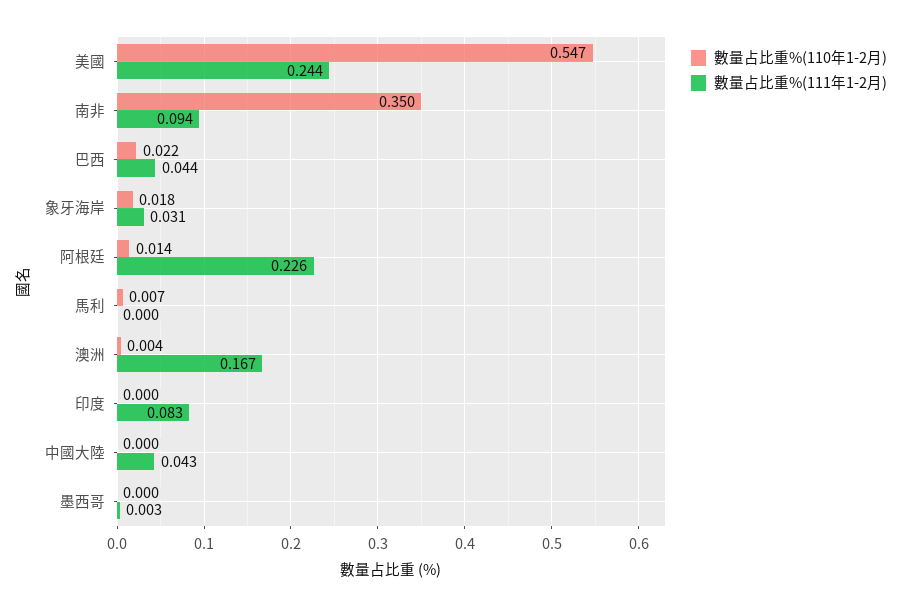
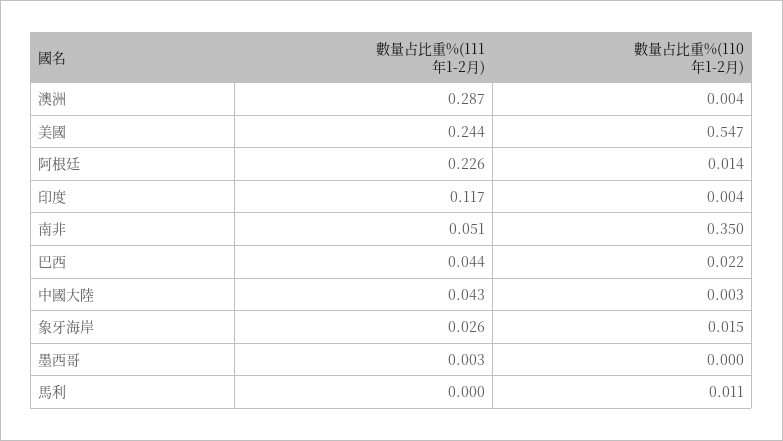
  {
    "數量占比重%(110年1-2月)": {
      "美國": 0.547,
      "南非": 0.35,
      "巴西": 0.022,
-     "象牙海岸": 0.018,
+     "象牙海岸": 0.015,
      "阿根廷": 0.014,
-     "馬利": 0.007,
+     "馬利": 0.011,
      "澳洲": 0.004,
-     "印度": 0,
+     "印度": 0.004,
-     "中國大陸": 0,
+     "中國大陸": 0.003,
      "墨西哥": 0
    },
    "數量占比重%(111年1-2月)": {
      "美國": 0.244,
-     "南非": 0.094,
+     "南非": 0.051,
      "巴西": 0.044,
-     "象牙海岸": 0.031,
+     "象牙海岸": 0.026,
      "阿根廷": 0.226,
      "馬利": 0,
-     "澳洲": 0.167,
+     "澳洲": 0.287,
-     "印度": 0.083,
+     "印度": 0.117,
      "中國大陸": 0.043,
      "墨西哥": 0.003
    }
  }

